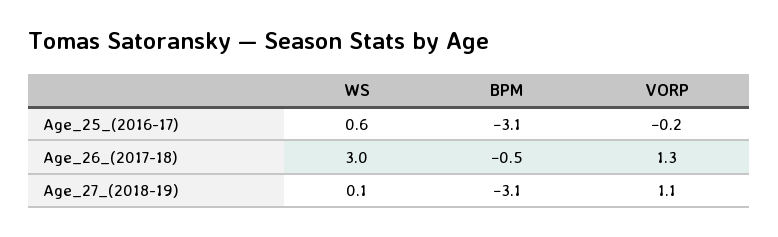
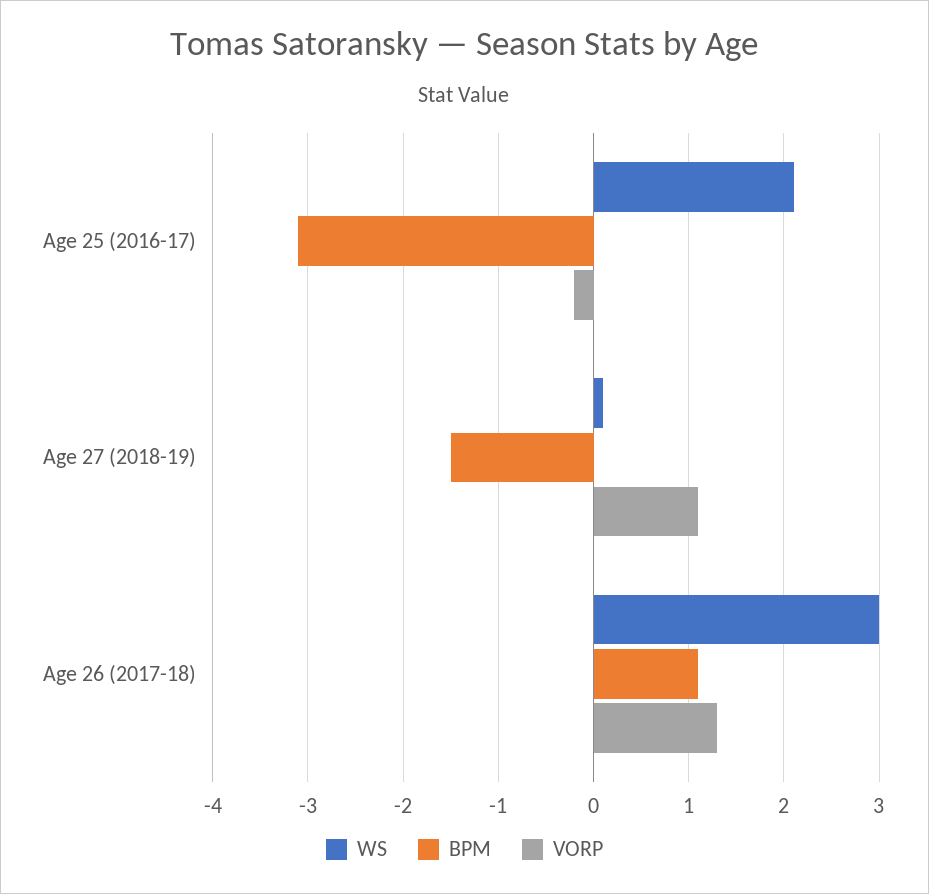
  {
    "WS": {
-     "Age_25_(2016-17)": 0.6,
+     "Age_25_(2016-17)": 2.1,
      "Age_26_(2017-18)": 3,
      "Age_27_(2018-19)": 0.1
    },
    "BPM": {
      "Age_25_(2016-17)": -3.1,
-     "Age_26_(2017-18)": -0.5,
+     "Age_26_(2017-18)": 1.1,
-     "Age_27_(2018-19)": -3.1
+     "Age_27_(2018-19)": -1.5
    },
    "VORP": {
      "Age_25_(2016-17)": -0.2,
      "Age_26_(2017-18)": 1.3,
      "Age_27_(2018-19)": 1.1
    }
  }

